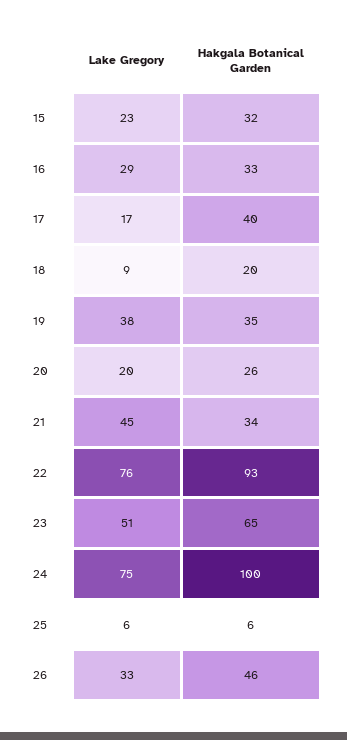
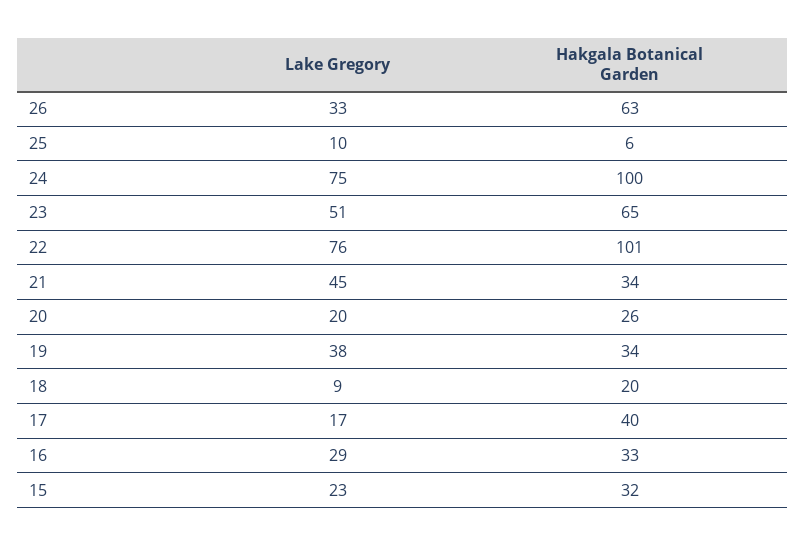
  {
    "Lake Gregory": {
      "15": 23,
      "16": 29,
      "17": 17,
      "18": 9,
      "19": 38,
      "20": 20,
      "21": 45,
      "22": 76,
      "23": 51,
      "24": 75,
-     "25": 6,
+     "25": 10,
      "26": 33
    },
    "Hakgala Botanical Garden": {
      "15": 32,
      "16": 33,
      "17": 40,
      "18": 20,
-     "19": 35,
+     "19": 34,
      "20": 26,
      "21": 34,
-     "22": 93,
+     "22": 101,
      "23": 65,
      "24": 100,
      "25": 6,
-     "26": 46
+     "26": 63
    }
  }

